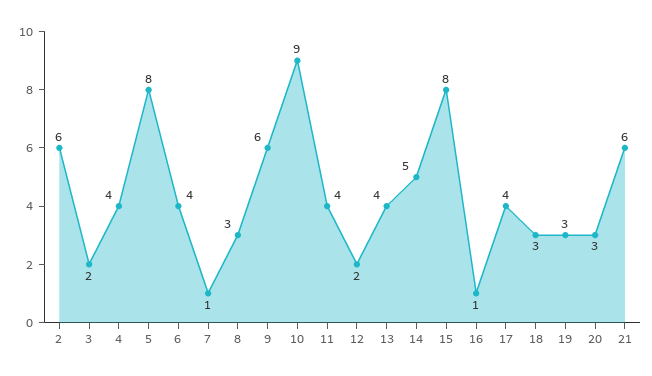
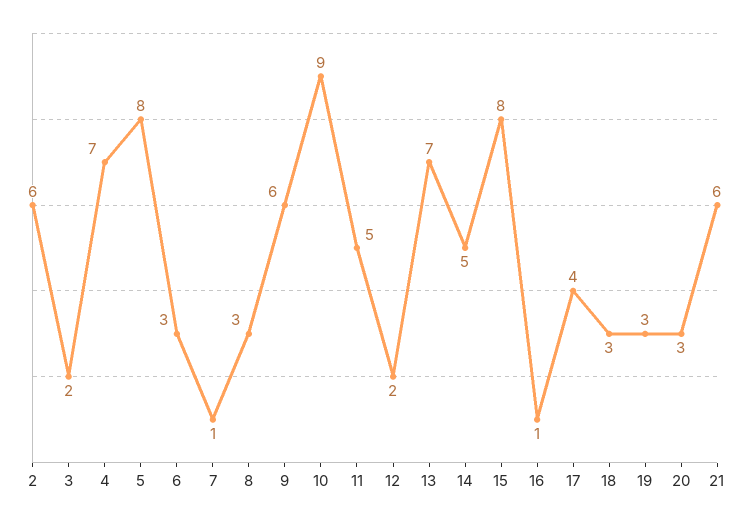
  {
    "2": 6,
    "3": 2,
-   "4": 4,
+   "4": 7,
    "5": 8,
-   "6": 4,
+   "6": 3,
    "7": 1,
    "8": 3,
    "9": 6,
    "10": 9,
-   "11": 4,
+   "11": 5,
    "12": 2,
-   "13": 4,
+   "13": 7,
    "14": 5,
    "15": 8,
    "16": 1,
    "17": 4,
    "18": 3,
    "19": 3,
    "20": 3,
    "21": 6
  }

